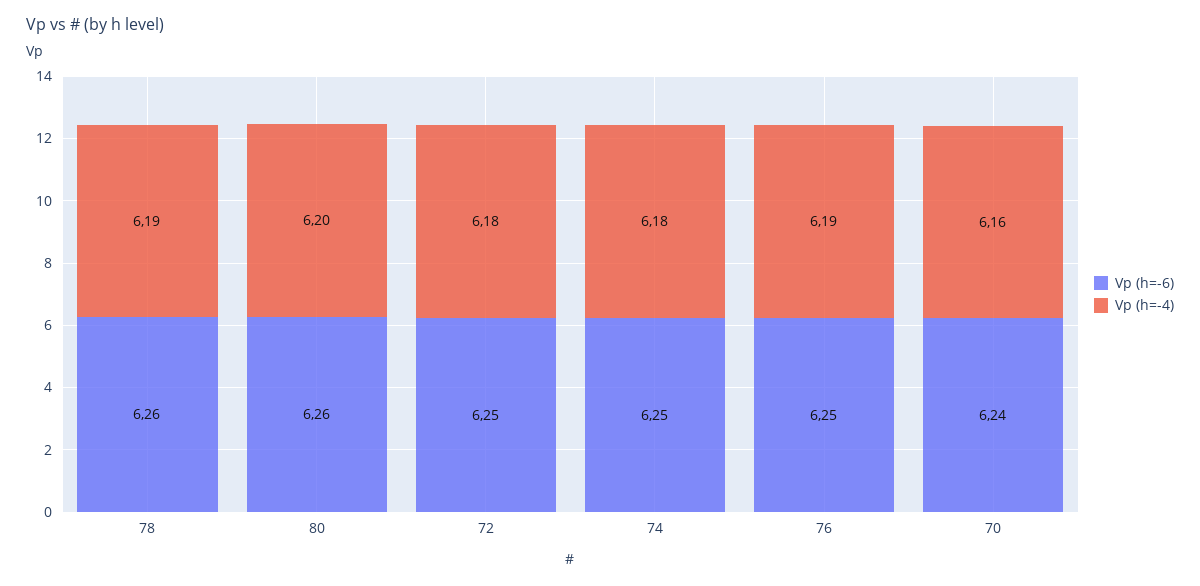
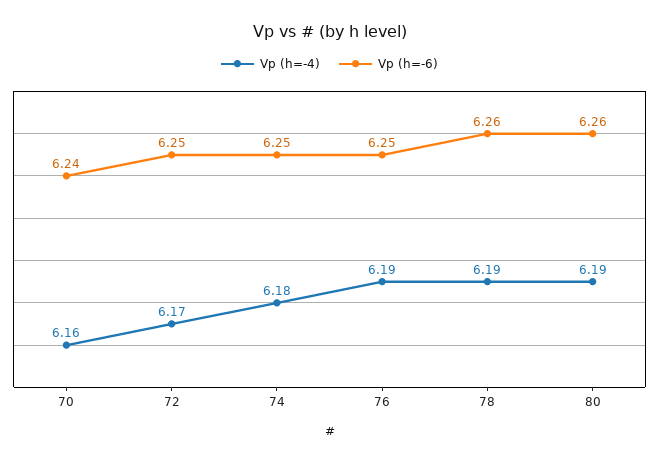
  {
    "Vp (h=-6)": {
      "78": 6.26,
      "80": 6.26,
      "72": 6.25,
      "74": 6.25,
      "76": 6.25,
      "70": 6.24
    },
    "Vp (h=-4)": {
      "78": 6.19,
-     "80": 6.2,
+     "80": 6.19,
-     "72": 6.18,
+     "72": 6.17,
      "74": 6.18,
      "76": 6.19,
      "70": 6.16
    }
  }

